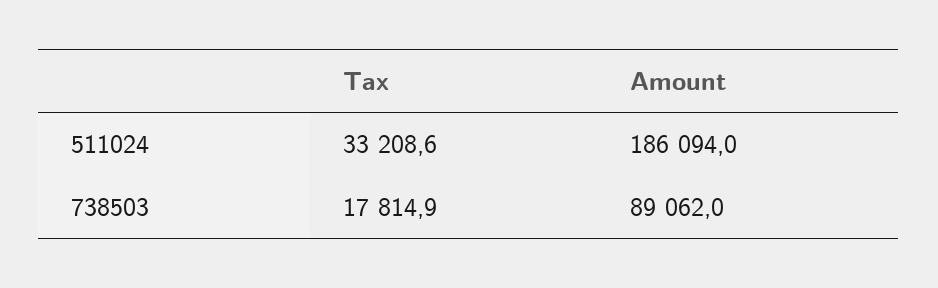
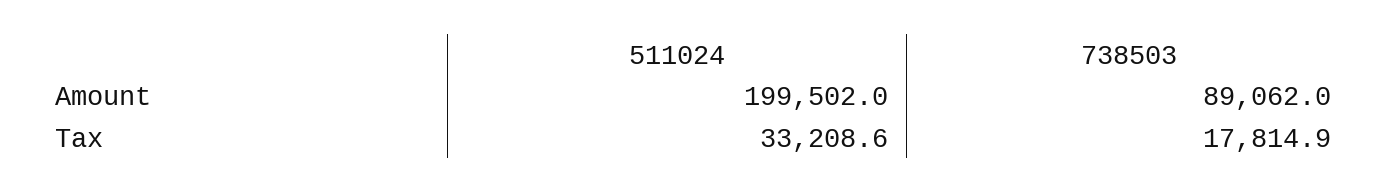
  {
    "Tax": {
      "511024": 33208.6,
      "738503": 17814.9
    },
    "Amount": {
-     "511024": 186094,
+     "511024": 199502,
      "738503": 89062
    }
  }

